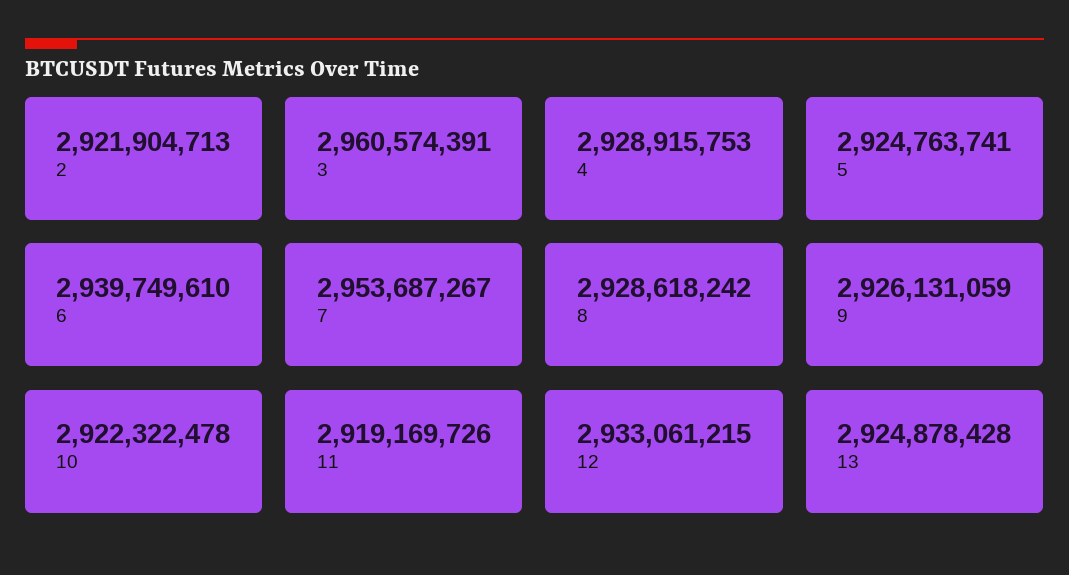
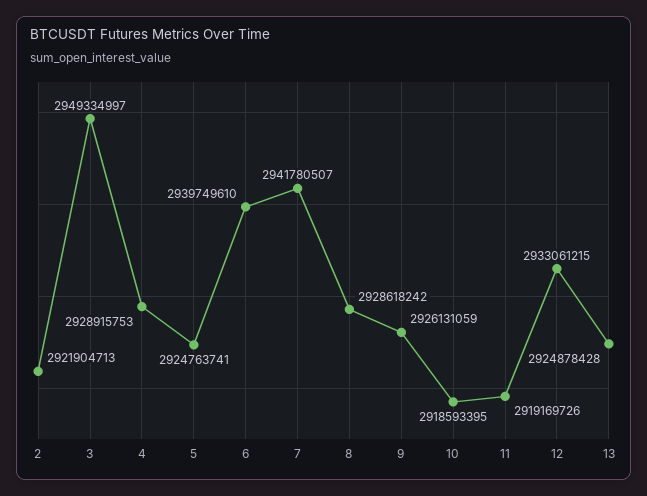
  {
    "2": 2921904713,
-   "3": 2960574391,
+   "3": 2949334997,
    "4": 2928915753,
    "5": 2924763741,
    "6": 2939749610,
-   "7": 2953687267,
+   "7": 2941780507,
    "8": 2928618242,
    "9": 2926131059,
-   "10": 2922322478,
+   "10": 2918593395,
    "11": 2919169726,
    "12": 2933061215,
    "13": 2924878428
  }

